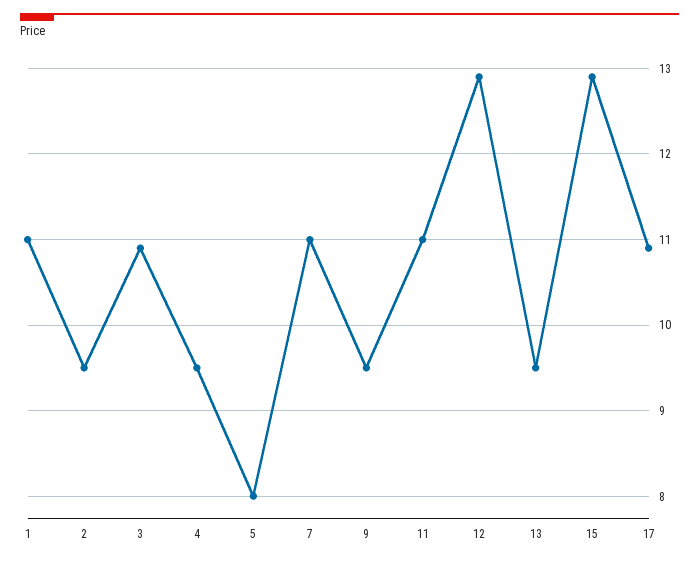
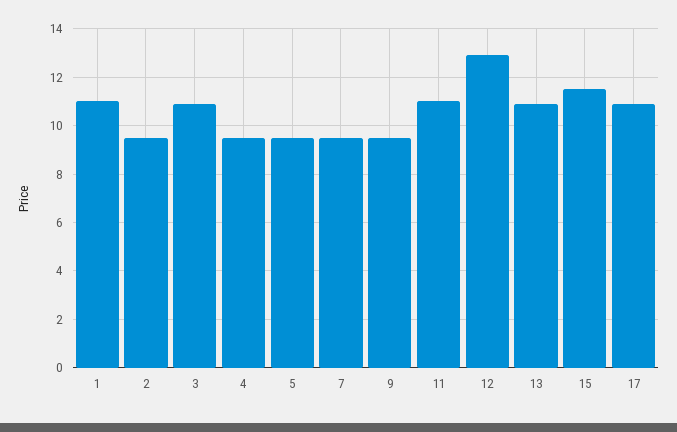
  {
    "1": 11,
    "2": 9.5,
    "3": 10.9,
    "4": 9.5,
-   "5": 8,
+   "5": 9.5,
-   "7": 11,
+   "7": 9.5,
    "9": 9.5,
    "11": 11,
    "12": 12.9,
-   "13": 9.5,
+   "13": 11,
-   "15": 12.9,
+   "15": 11.5,
    "17": 10.9
  }

